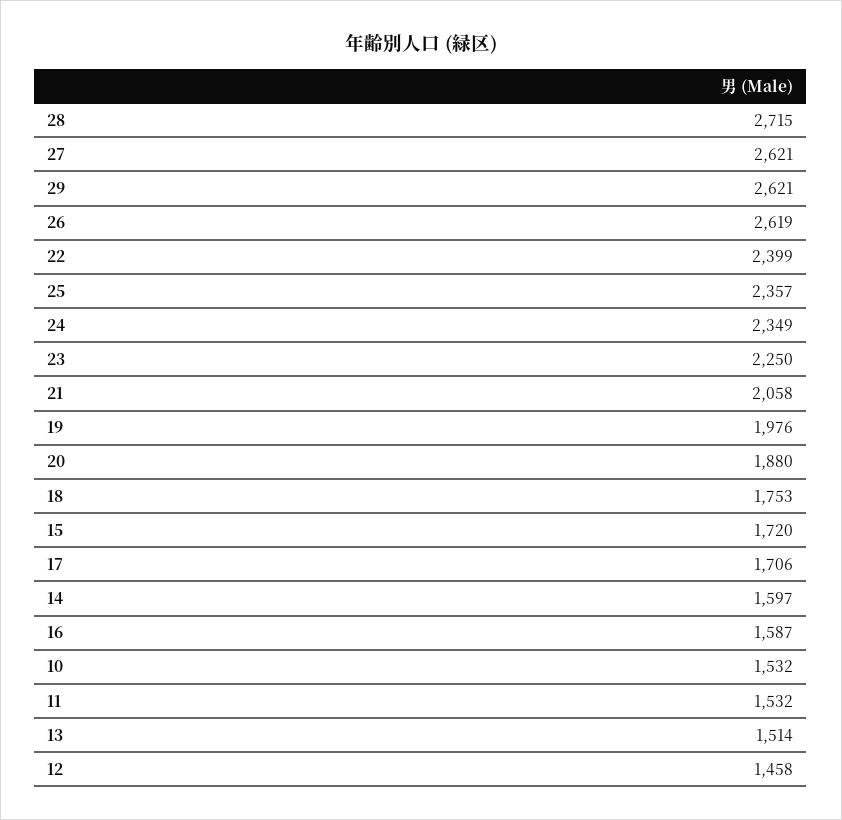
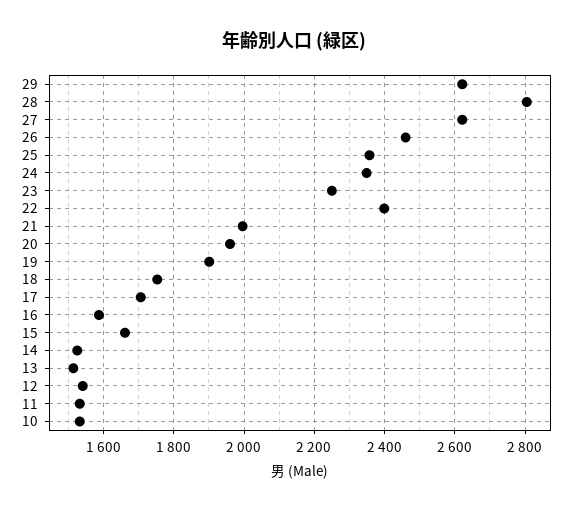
  {
-   "28": 2715,
+   "28": 2800,
    "27": 2621,
    "29": 2621,
-   "26": 2619,
+   "26": 2460,
    "22": 2399,
    "25": 2357,
    "24": 2349,
    "23": 2250,
-   "21": 2058,
+   "21": 2000,
-   "19": 1976,
+   "19": 1900,
-   "20": 1880,
+   "20": 1960,
    "18": 1753,
-   "15": 1720,
+   "15": 1660,
    "17": 1706,
-   "14": 1597,
+   "14": 1520,
    "16": 1587,
    "10": 1532,
    "11": 1532,
    "13": 1514,
-   "12": 1458
+   "12": 1540
  }

